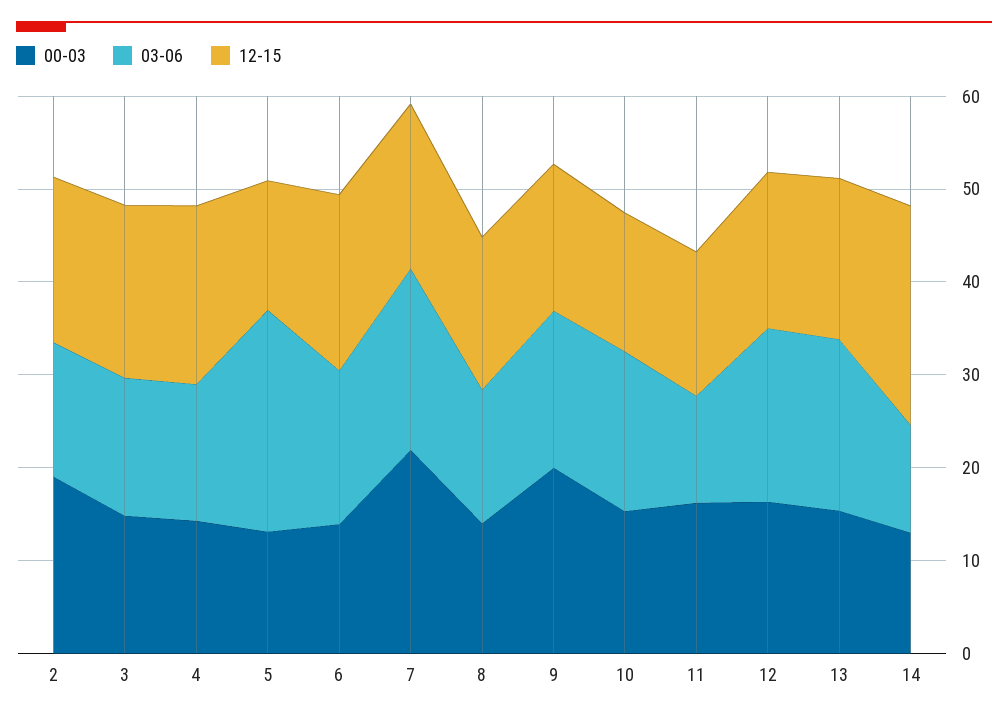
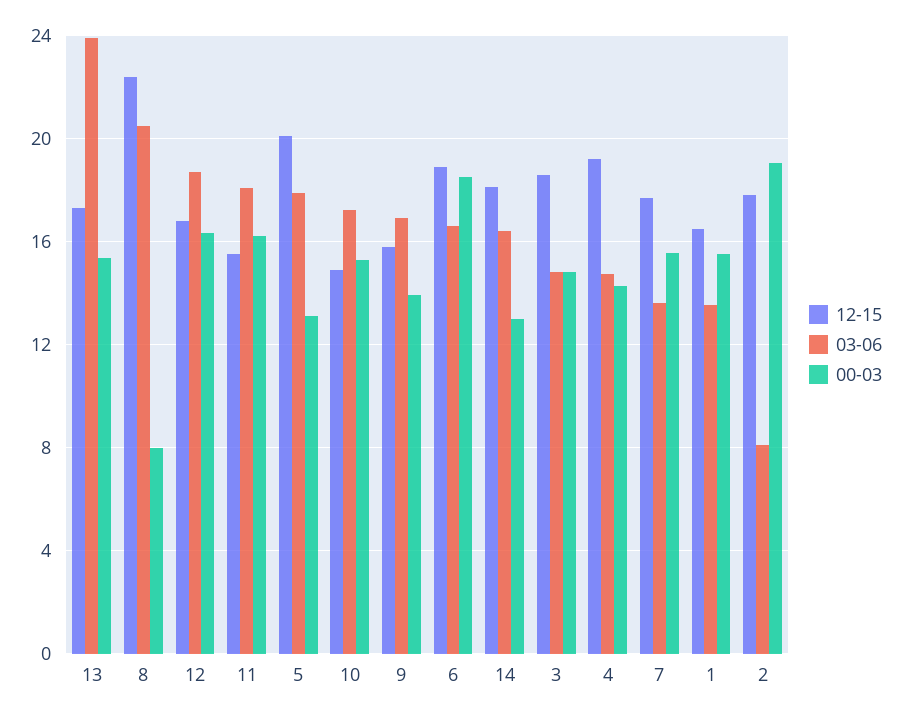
  {
    "00-03": {
      "2": 19,
      "3": 15,
      "4": 14.5,
      "5": 13,
-     "6": 14,
+     "6": 18.5,
-     "7": 22,
+     "7": 15.5,
-     "8": 14,
+     "8": 8,
-     "9": 20,
+     "9": 14,
      "10": 15.5,
      "11": 16,
      "12": 16.5,
      "13": 15.5,
-     "14": 13
+     "14": 13,
+     "1": 15.5
    },
    "03-06": {
-     "2": 14,
+     "2": 8,
      "3": 15,
      "4": 14.5,
-     "5": 24,
+     "5": 18,
      "6": 16.5,
-     "7": 20,
+     "7": 13.5,
-     "8": 14,
+     "8": 20.5,
      "9": 17,
      "10": 17,
-     "11": 12,
+     "11": 18,
      "12": 18.5,
-     "13": 18,
+     "13": 24,
-     "14": 12
+     "14": 16.5,
+     "1": 13.5
    },
    "12-15": {
      "2": 18,
      "3": 18.5,
      "4": 19,
-     "5": 14,
+     "5": 20,
      "6": 19,
      "7": 17.5,
-     "8": 16,
+     "8": 22.5,
      "9": 16,
      "10": 15,
      "11": 15.5,
      "12": 17,
      "13": 17.5,
-     "14": 24
+     "14": 18,
+     "1": 16.5
    }
  }

